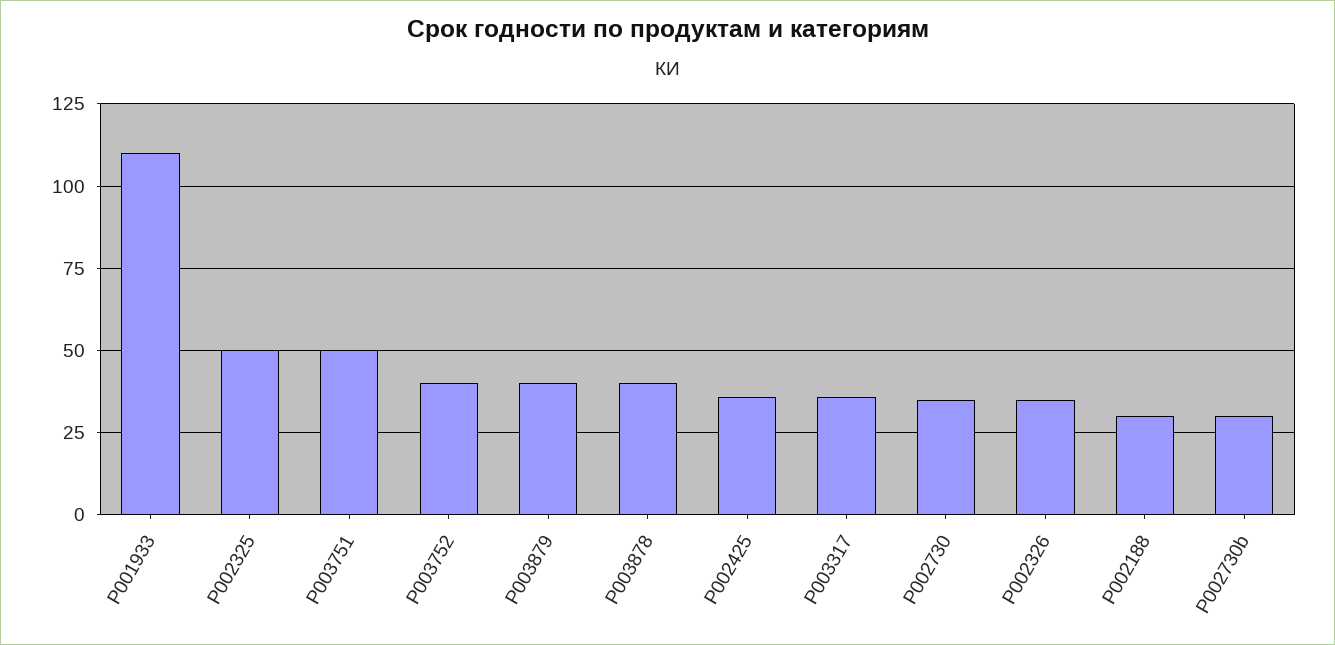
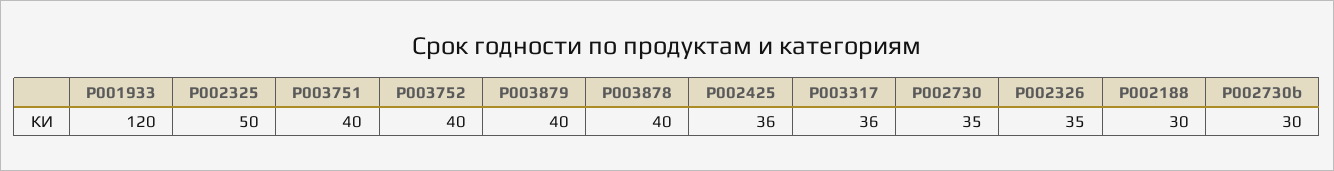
  {
-   "P001933": 110,
+   "P001933": 120,
    "P002325": 50,
-   "P003751": 50,
+   "P003751": 40,
    "P003752": 40,
    "P003879": 40,
    "P003878": 40,
    "P002425": 36,
    "P003317": 36,
    "P002730": 35,
    "P002326": 35,
    "P002188": 30,
    "P002730b": 30
  }

